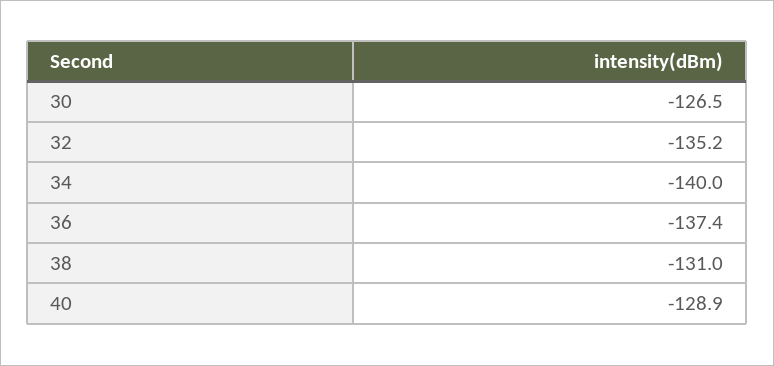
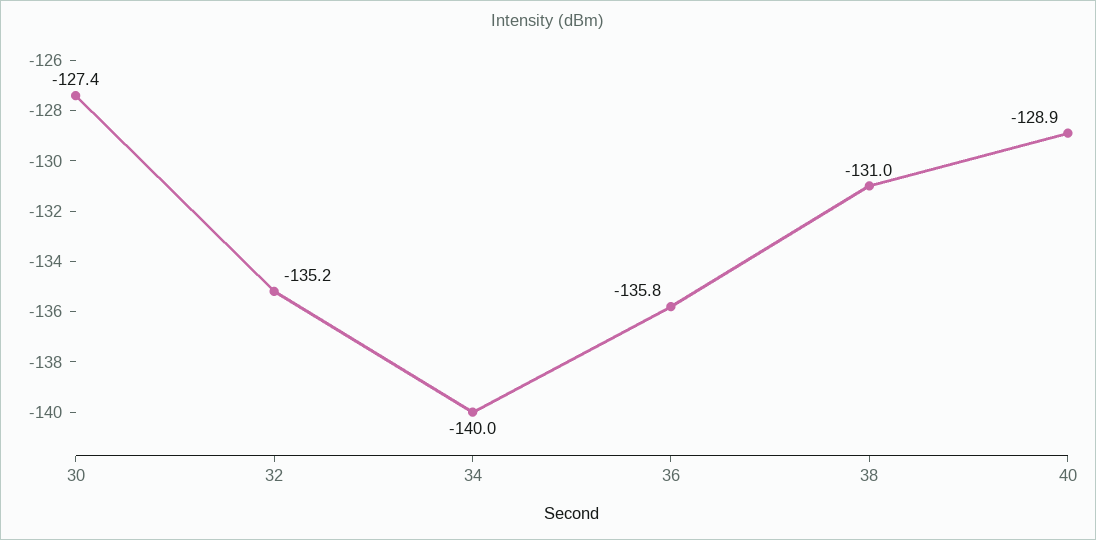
  {
-   "30": -126.5,
+   "30": -127.4,
    "32": -135.2,
    "34": -140,
-   "36": -137.4,
+   "36": -135.8,
    "38": -131,
    "40": -128.9
  }

